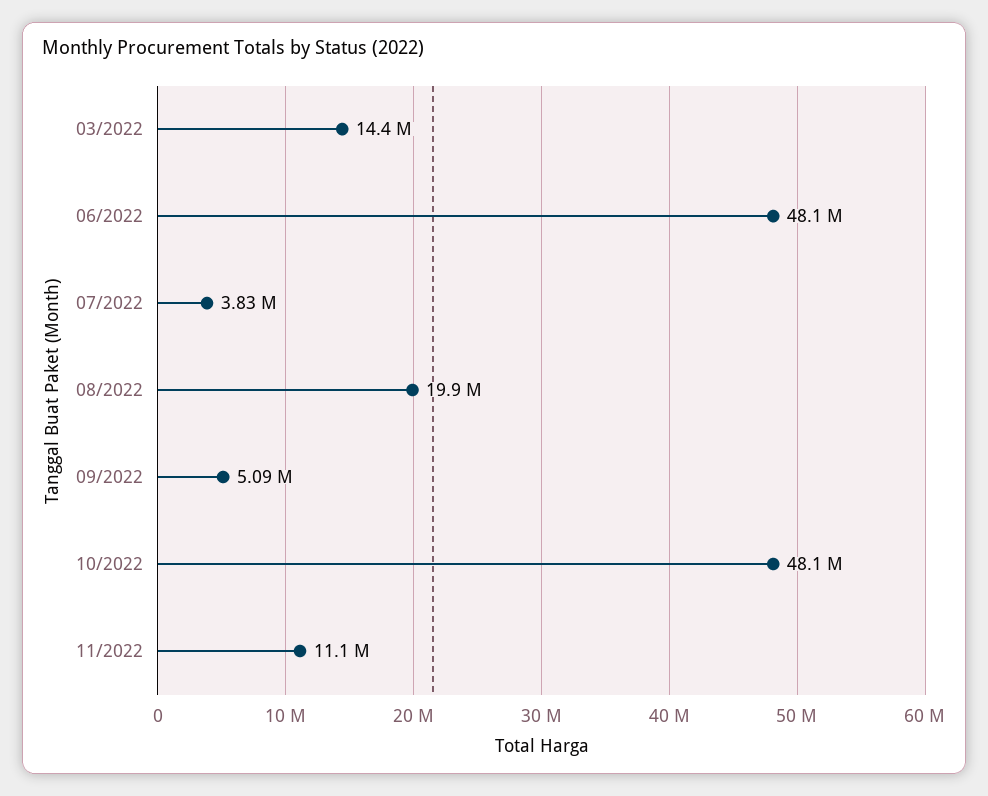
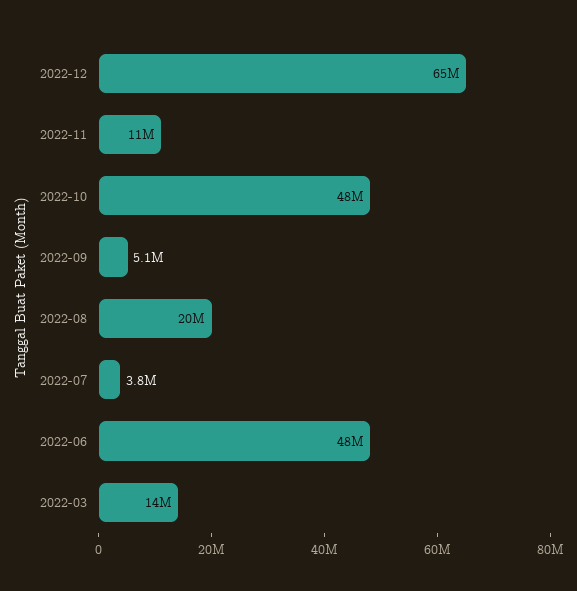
  {
    "03/2022": 14400000,
    "06/2022": 48100000,
    "07/2022": 3830000,
    "08/2022": 19900000,
    "09/2022": 5090000,
    "10/2022": 48100000,
-   "11/2022": 11100000
+   "11/2022": 11100000,
+   "2022-12": 65000000
  }

